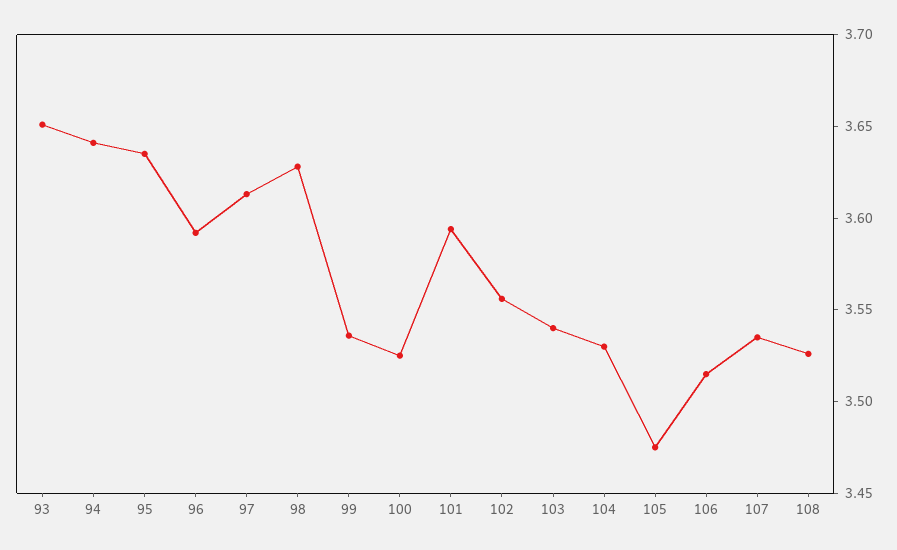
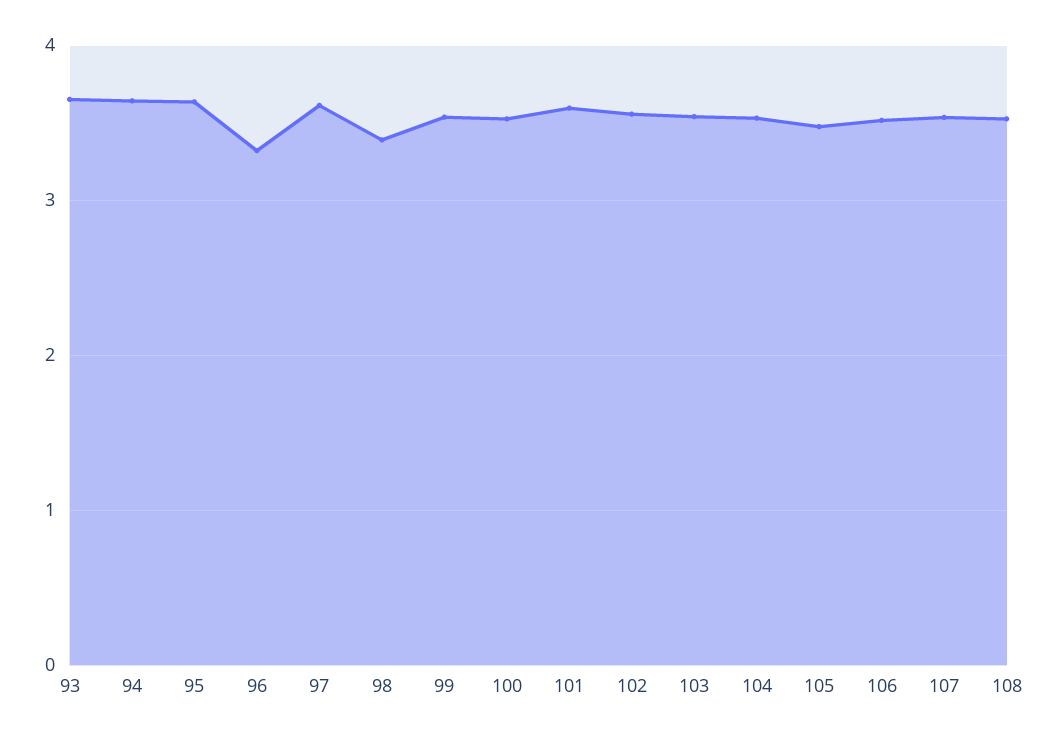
  {
    "93": 3.65,
    "94": 3.64,
    "95": 3.64,
-   "96": 3.59,
+   "96": 3.3,
    "97": 3.61,
-   "98": 3.63,
+   "98": 3.4,
    "99": 3.54,
    "100": 3.53,
    "101": 3.59,
    "102": 3.56,
    "103": 3.54,
    "104": 3.53,
    "105": 3.48,
    "106": 3.52,
    "107": 3.54,
    "108": 3.53
  }

